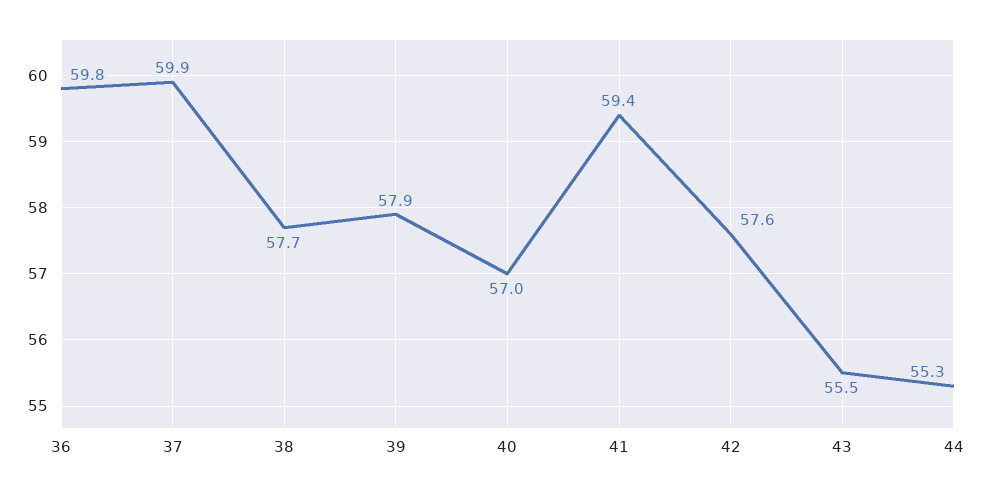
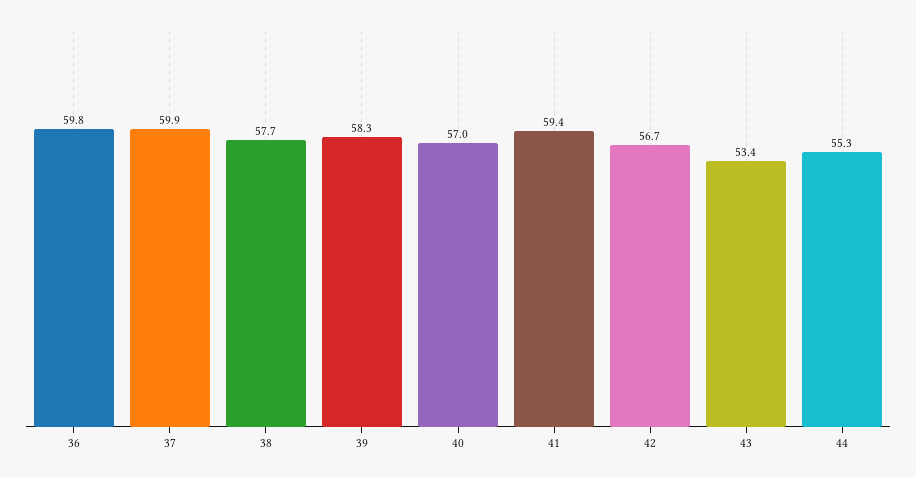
  {
    "36": 59.8,
    "37": 59.9,
    "38": 57.7,
-   "39": 57.9,
+   "39": 58.3,
    "40": 57,
    "41": 59.4,
-   "42": 57.6,
+   "42": 56.7,
-   "43": 55.5,
+   "43": 53.4,
    "44": 55.3
  }

